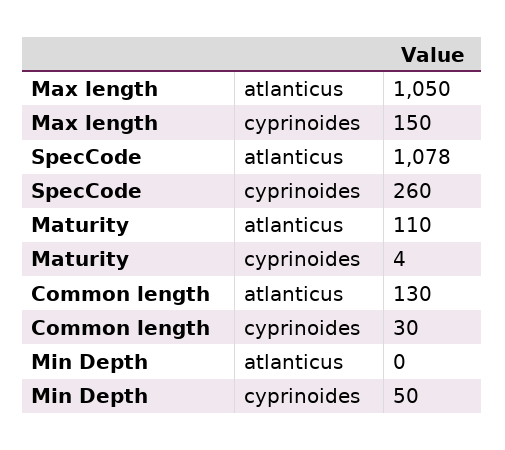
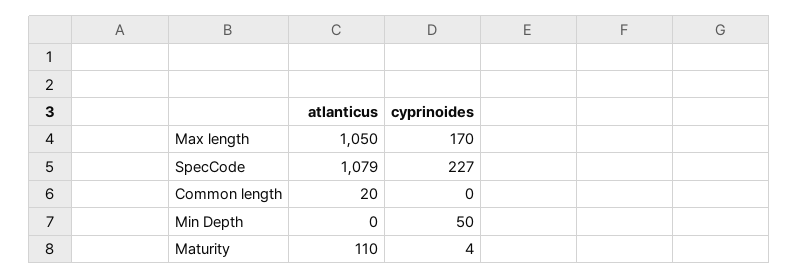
  {
    "Max length": {
      "atlanticus": 1050,
-     "cyprinoides": 150
+     "cyprinoides": 170
    },
    "SpecCode": {
-     "atlanticus": 1078,
+     "atlanticus": 1079,
-     "cyprinoides": 260
+     "cyprinoides": 227
    },
    "Maturity": {
      "atlanticus": 110,
      "cyprinoides": 4
    },
    "Common length": {
-     "atlanticus": 130,
+     "atlanticus": 20,
-     "cyprinoides": 30
+     "cyprinoides": 0
    },
    "Min Depth": {
      "atlanticus": 0,
      "cyprinoides": 50
    }
  }

